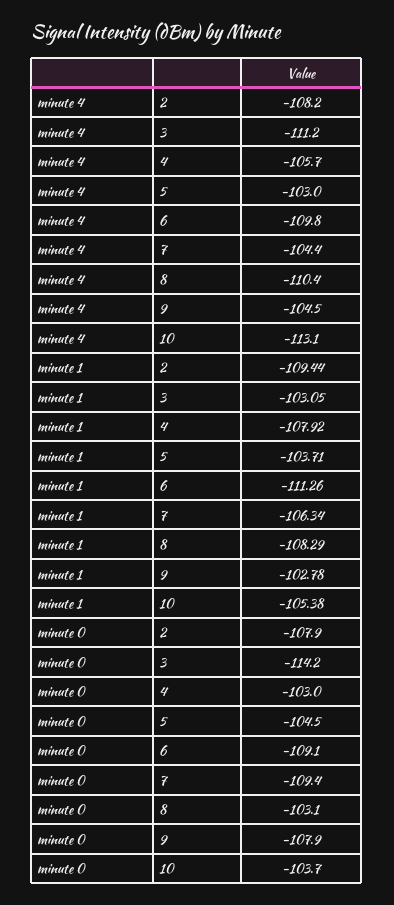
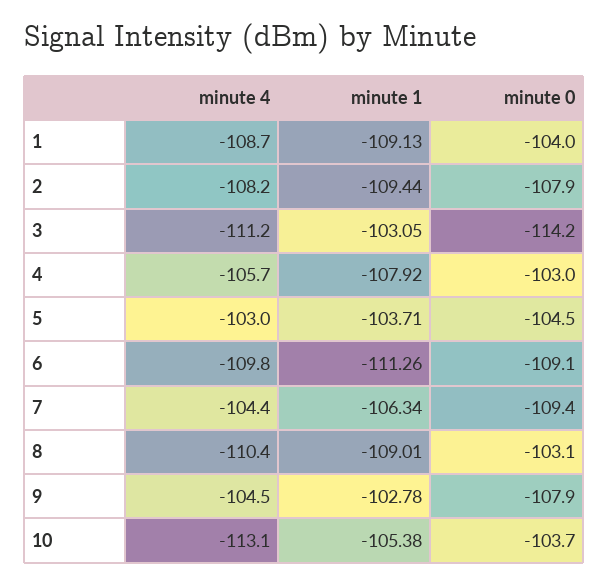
  {
    "minute 4": {
      "2": -108.2,
      "3": -111.2,
      "4": -105.7,
      "5": -103,
      "6": -109.8,
      "7": -104.4,
      "8": -110.4,
      "9": -104.5,
-     "10": -113.1
+     "10": -113.1,
+     "1": -108.7
    },
    "minute 1": {
      "2": -109.44,
      "3": -103.05,
      "4": -107.92,
      "5": -103.71,
      "6": -111.26,
      "7": -106.34,
-     "8": -108.29,
+     "8": -109.01,
      "9": -102.78,
-     "10": -105.38
+     "10": -105.38,
+     "1": -109.13
    },
    "minute 0": {
      "2": -107.9,
      "3": -114.2,
      "4": -103,
      "5": -104.5,
      "6": -109.1,
      "7": -109.4,
      "8": -103.1,
      "9": -107.9,
-     "10": -103.7
+     "10": -103.7,
+     "1": -104
    }
  }

